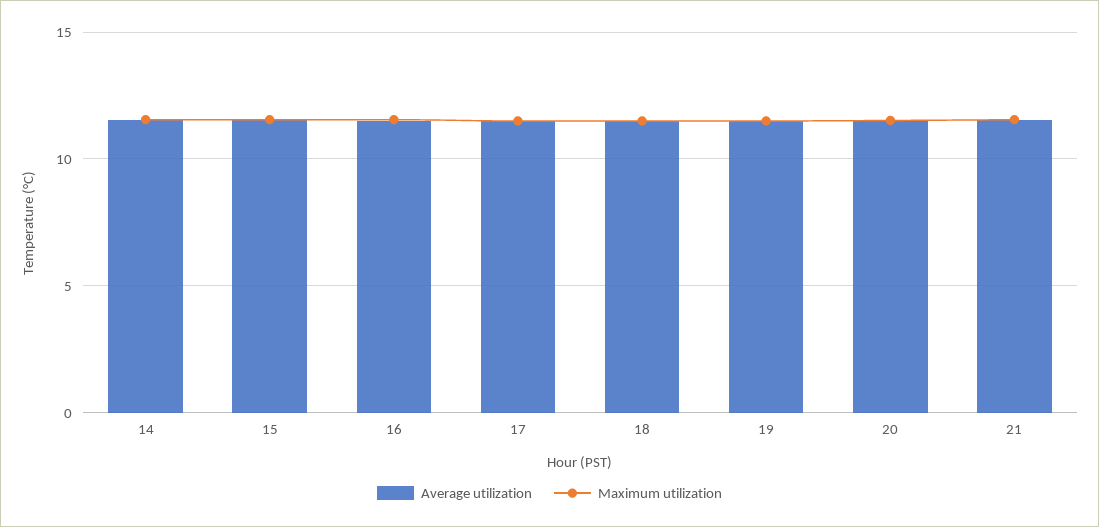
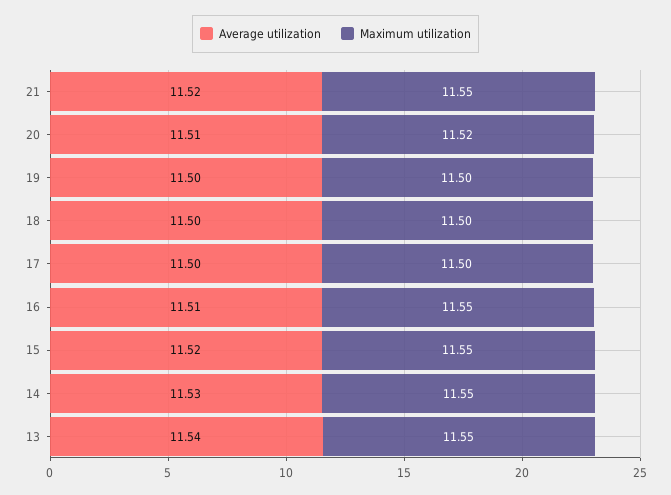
  {
    "Average utilization": {
      "14": 11.53,
      "15": 11.52,
      "16": 11.51,
      "17": 11.5,
      "18": 11.5,
      "19": 11.5,
      "20": 11.51,
-     "21": 11.52
+     "21": 11.52,
+     "13": 11.54
    },
    "Maximum utilization": {
      "14": 11.55,
      "15": 11.55,
      "16": 11.55,
      "17": 11.5,
      "18": 11.5,
      "19": 11.5,
      "20": 11.52,
-     "21": 11.55
+     "21": 11.55,
+     "13": 11.55
    }
  }

